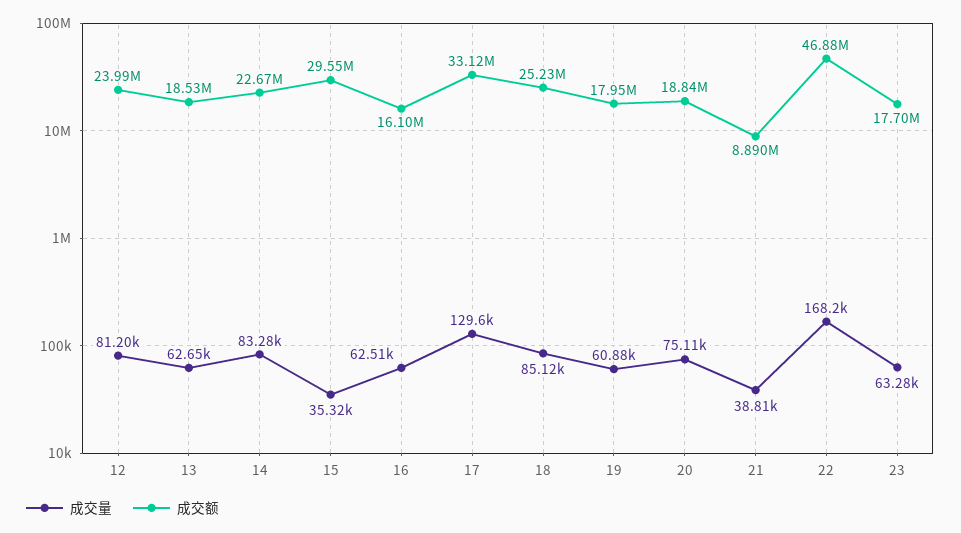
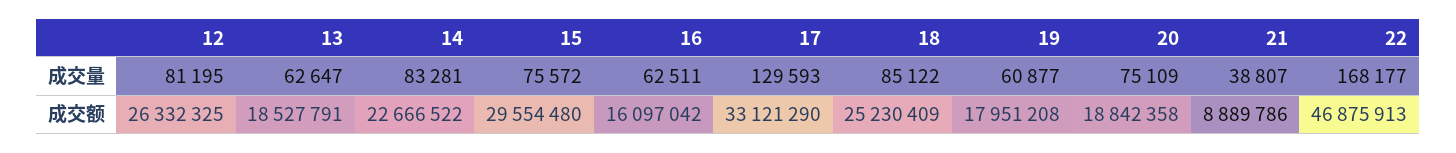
  {
    "成交量": {
      "12": 81195,
      "13": 62647,
      "14": 83281,
-     "15": 35320,
+     "15": 75572,
      "16": 62511,
      "17": 129593,
      "18": 85122,
      "19": 60877,
      "20": 75109,
      "21": 38807,
-     "22": 168177,
+     "22": 168177
-     "23": 63280
    },
    "成交额": {
-     "12": 23990000,
+     "12": 26332325,
      "13": 18527791,
      "14": 22666522,
      "15": 29554480,
      "16": 16097042,
      "17": 33121290,
      "18": 25230409,
      "19": 17951208,
      "20": 18842358,
      "21": 8889786,
-     "22": 46875913,
+     "22": 46875913
-     "23": 17700000
    }
  }

